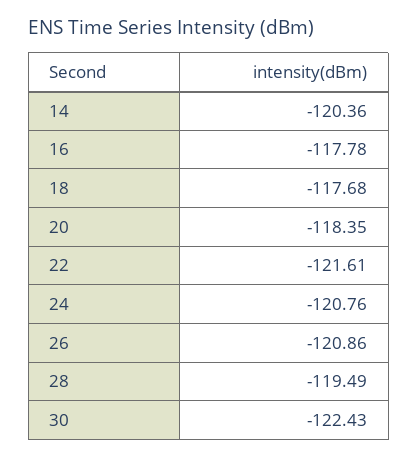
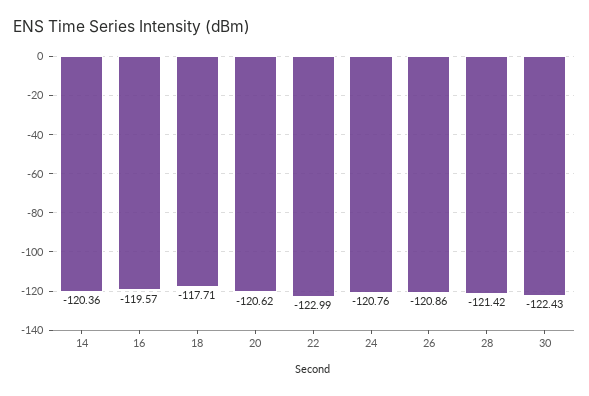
  {
    "14": -120.36,
-   "16": -117.78,
+   "16": -119.57,
-   "18": -117.68,
+   "18": -117.71,
-   "20": -118.35,
+   "20": -120.62,
-   "22": -121.61,
+   "22": -122.99,
    "24": -120.76,
    "26": -120.86,
-   "28": -119.49,
+   "28": -121.42,
    "30": -122.43
  }

